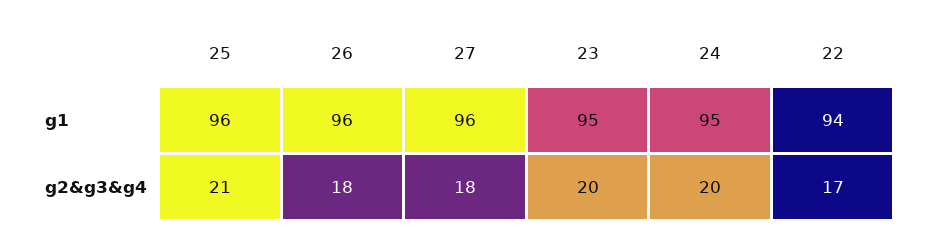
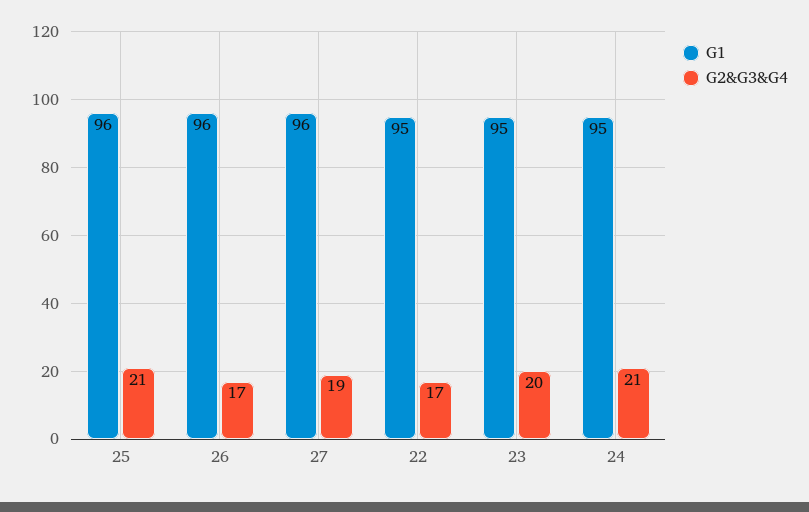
  {
    "g1": {
      "25": 96,
      "26": 96,
      "27": 96,
      "23": 95,
      "24": 95,
-     "22": 94
+     "22": 95
    },
    "g2&g3&g4": {
      "25": 21,
-     "26": 18,
+     "26": 17,
-     "27": 18,
+     "27": 19,
      "23": 20,
-     "24": 20,
+     "24": 21,
      "22": 17
    }
  }

